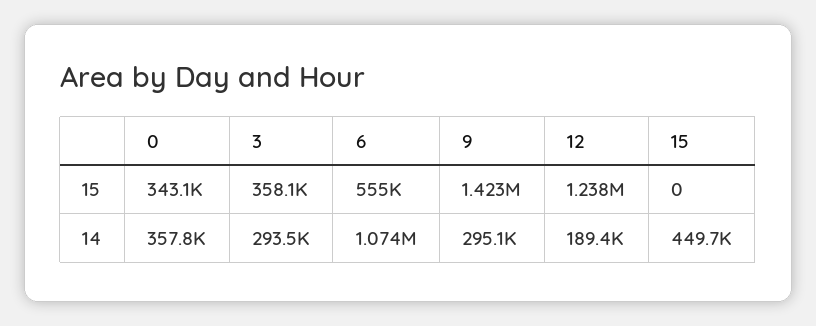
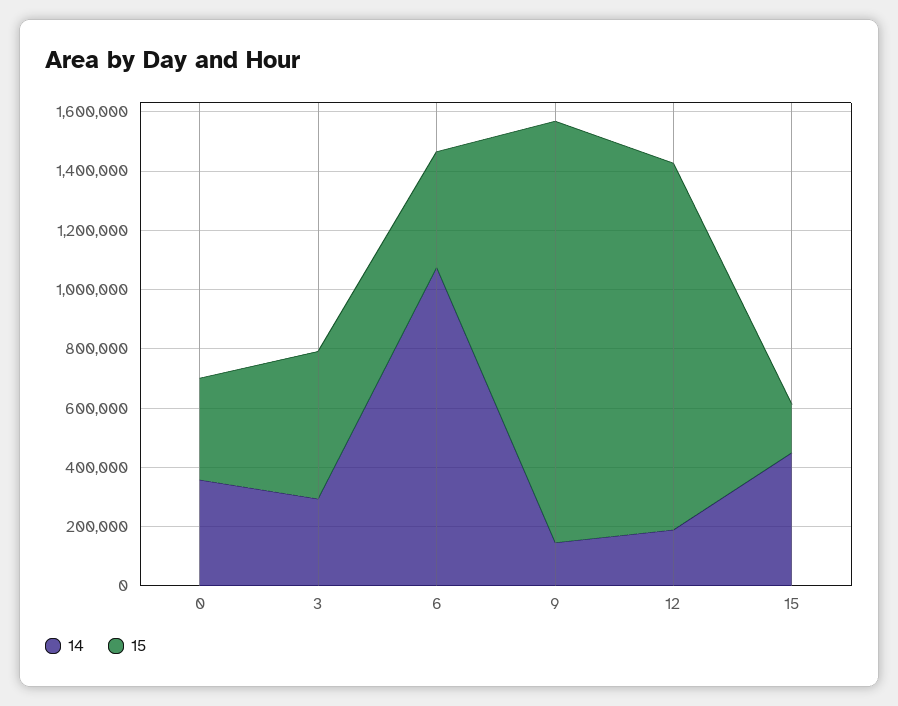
  {
    "15": {
      "0": 343100,
-     "3": 358100,
+     "3": 500000,
-     "6": 555000,
+     "6": 400000,
      "9": 1423000,
      "12": 1238000,
-     "15": 0
+     "15": 150000
    },
    "14": {
      "0": 357800,
      "3": 293500,
      "6": 1074000,
-     "9": 295100,
+     "9": 150000,
      "12": 189400,
      "15": 449700
    }
  }

